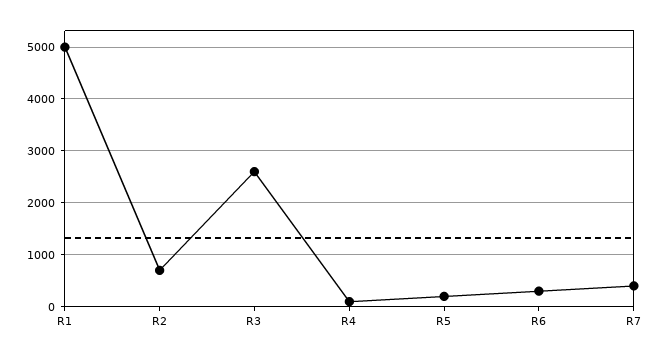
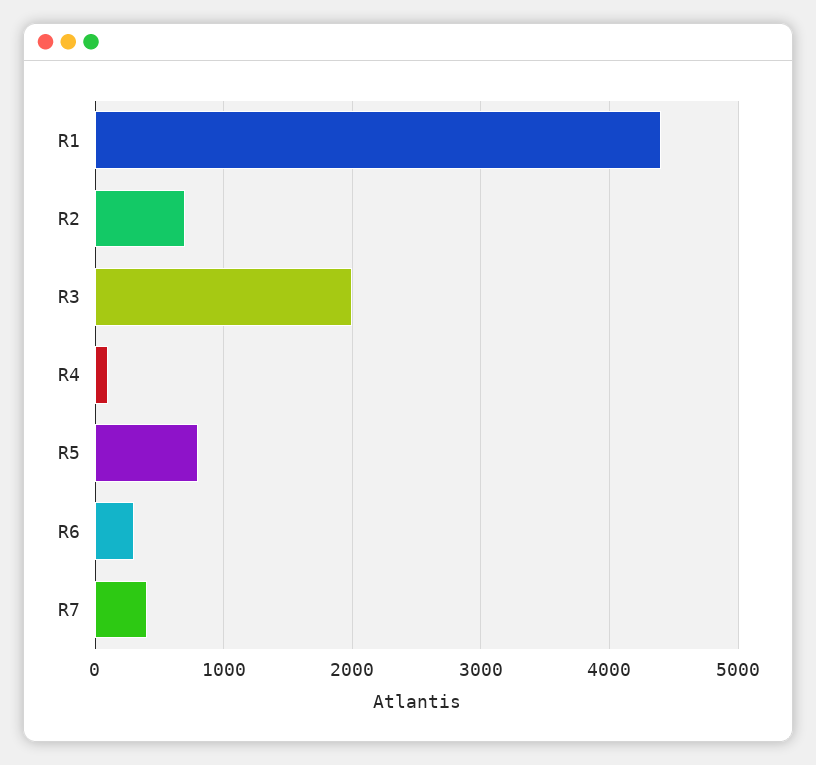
  {
-   "R1": 5000,
+   "R1": 4400,
    "R2": 700,
-   "R3": 2600,
+   "R3": 2000,
    "R4": 100,
-   "R5": 200,
+   "R5": 800,
    "R6": 300,
    "R7": 400
  }

